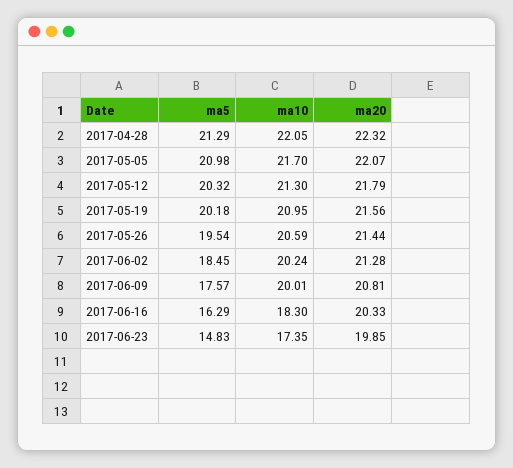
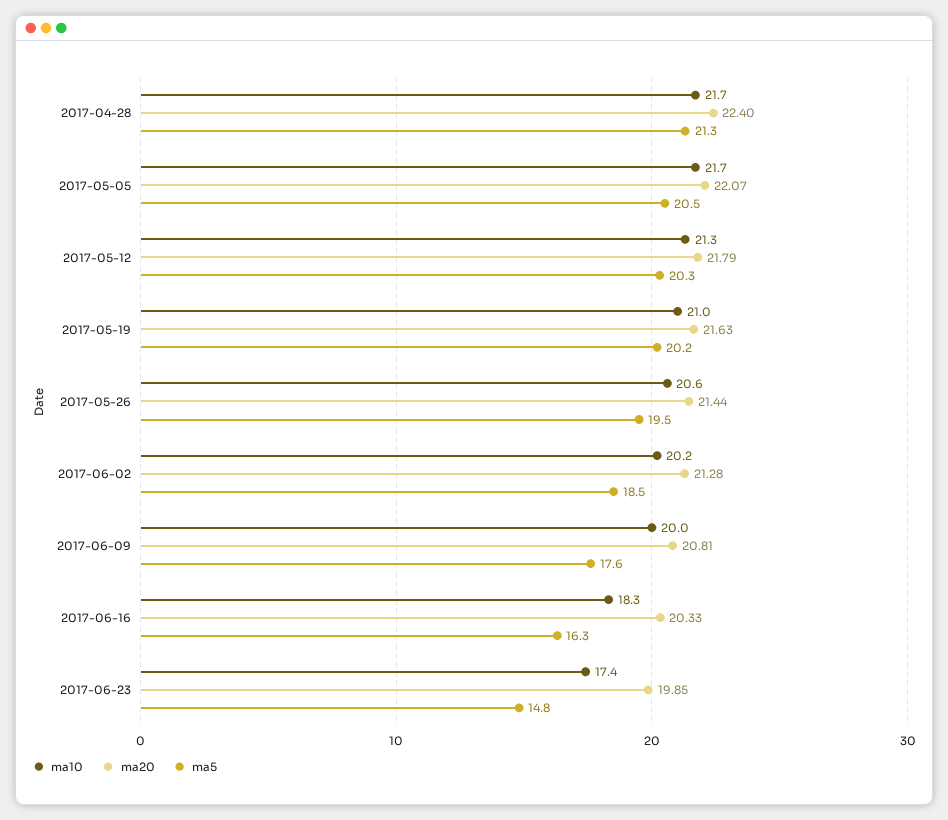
  {
    "ma5": {
      "2017-04-28": 21.29,
-     "2017-05-05": 20.98,
+     "2017-05-05": 20.5,
      "2017-05-12": 20.32,
      "2017-05-19": 20.18,
      "2017-05-26": 19.54,
      "2017-06-02": 18.45,
      "2017-06-09": 17.57,
      "2017-06-16": 16.29,
      "2017-06-23": 14.83
    },
    "ma10": {
-     "2017-04-28": 22.05,
+     "2017-04-28": 21.7,
      "2017-05-05": 21.7,
      "2017-05-12": 21.3,
      "2017-05-19": 20.95,
      "2017-05-26": 20.59,
      "2017-06-02": 20.24,
      "2017-06-09": 20.01,
      "2017-06-16": 18.3,
      "2017-06-23": 17.35
    },
    "ma20": {
-     "2017-04-28": 22.32,
+     "2017-04-28": 22.4,
      "2017-05-05": 22.07,
      "2017-05-12": 21.79,
-     "2017-05-19": 21.56,
+     "2017-05-19": 21.63,
      "2017-05-26": 21.44,
      "2017-06-02": 21.28,
      "2017-06-09": 20.81,
      "2017-06-16": 20.33,
      "2017-06-23": 19.85
    }
  }

